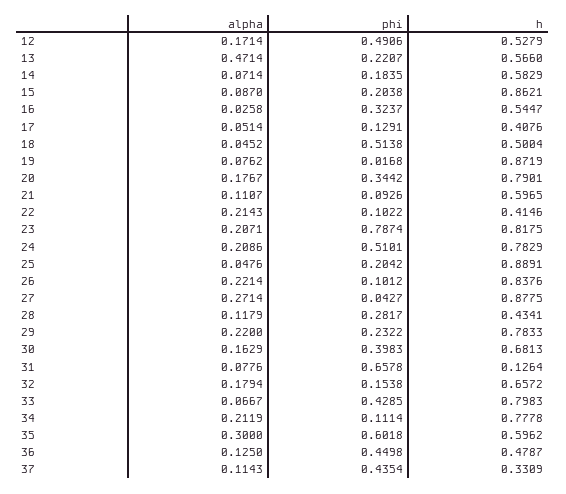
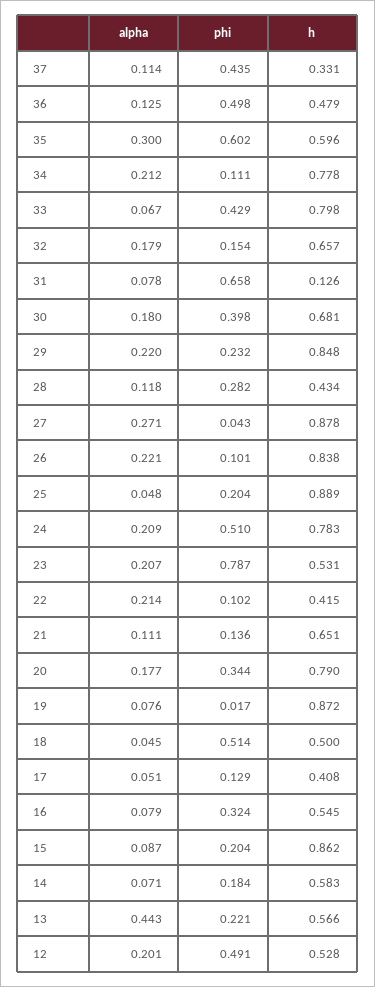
  {
    "alpha": {
-     "12": 0.1714,
+     "12": 0.201,
-     "13": 0.4714,
+     "13": 0.443,
      "14": 0.0714,
      "15": 0.087,
-     "16": 0.0258,
+     "16": 0.079,
      "17": 0.0514,
      "18": 0.0452,
      "19": 0.0762,
      "20": 0.1767,
      "21": 0.1107,
      "22": 0.2143,
      "23": 0.2071,
      "24": 0.2086,
      "25": 0.0476,
      "26": 0.2214,
      "27": 0.2714,
      "28": 0.1179,
      "29": 0.22,
-     "30": 0.1629,
+     "30": 0.18,
      "31": 0.0776,
      "32": 0.1794,
      "33": 0.0667,
      "34": 0.2119,
      "35": 0.3,
      "36": 0.125,
      "37": 0.1143
    },
    "phi": {
      "12": 0.4906,
      "13": 0.2207,
      "14": 0.1835,
      "15": 0.2038,
      "16": 0.3237,
      "17": 0.1291,
      "18": 0.5138,
      "19": 0.0168,
      "20": 0.3442,
-     "21": 0.0926,
+     "21": 0.136,
      "22": 0.1022,
      "23": 0.7874,
      "24": 0.5101,
      "25": 0.2042,
      "26": 0.1012,
      "27": 0.0427,
      "28": 0.2817,
      "29": 0.2322,
      "30": 0.3983,
      "31": 0.6578,
      "32": 0.1538,
      "33": 0.4285,
      "34": 0.1114,
      "35": 0.6018,
-     "36": 0.4498,
+     "36": 0.498,
      "37": 0.4354
    },
    "h": {
      "12": 0.5279,
      "13": 0.566,
      "14": 0.5829,
      "15": 0.8621,
      "16": 0.5447,
      "17": 0.4076,
      "18": 0.5004,
      "19": 0.8719,
      "20": 0.7901,
-     "21": 0.5965,
+     "21": 0.651,
      "22": 0.4146,
-     "23": 0.8175,
+     "23": 0.531,
      "24": 0.7829,
      "25": 0.8891,
      "26": 0.8376,
      "27": 0.8775,
      "28": 0.4341,
-     "29": 0.7833,
+     "29": 0.848,
      "30": 0.6813,
      "31": 0.1264,
      "32": 0.6572,
      "33": 0.7983,
      "34": 0.7778,
      "35": 0.5962,
      "36": 0.4787,
      "37": 0.3309
    }
  }

